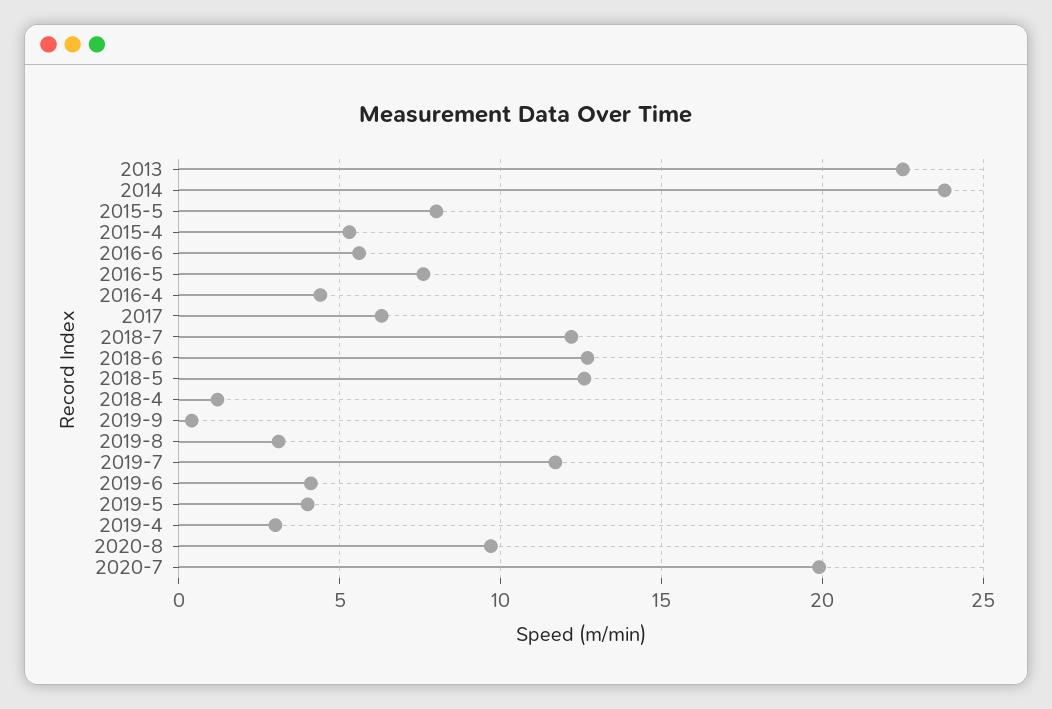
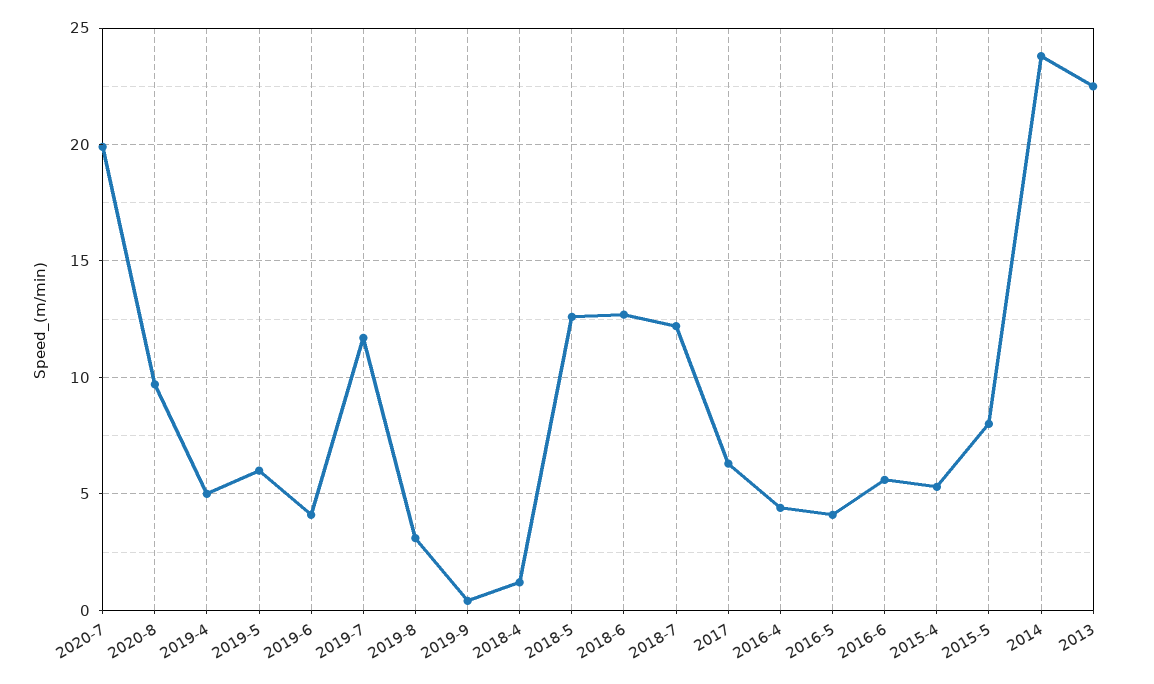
  {
    "2013": 22.5,
    "2014": 24,
    "2015-5": 8,
    "2015-4": 5.5,
    "2016-6": 5.5,
-   "2016-5": 7.5,
+   "2016-5": 4,
    "2016-4": 4.5,
    "2017": 6.5,
    "2018-7": 12,
    "2018-6": 12.5,
    "2018-5": 12.5,
    "2018-4": 1,
    "2019-9": 0.5,
    "2019-8": 3,
    "2019-7": 11.5,
    "2019-6": 4,
-   "2019-5": 4,
+   "2019-5": 6,
-   "2019-4": 3,
+   "2019-4": 5,
    "2020-8": 9.5,
    "2020-7": 20
  }

